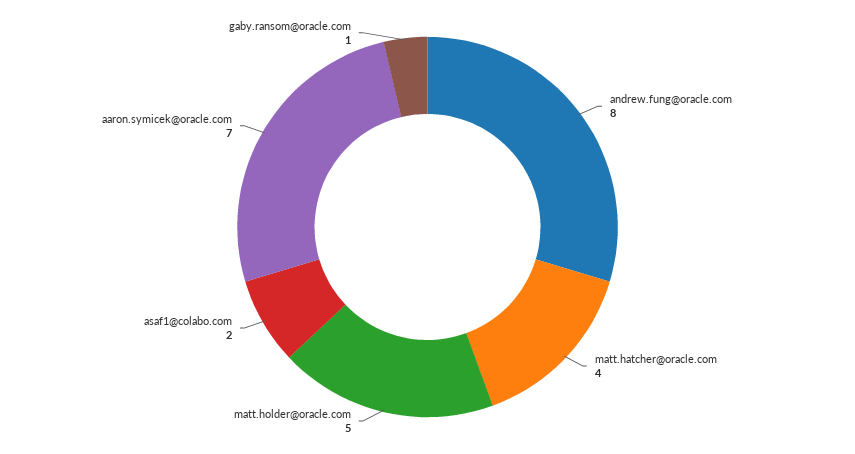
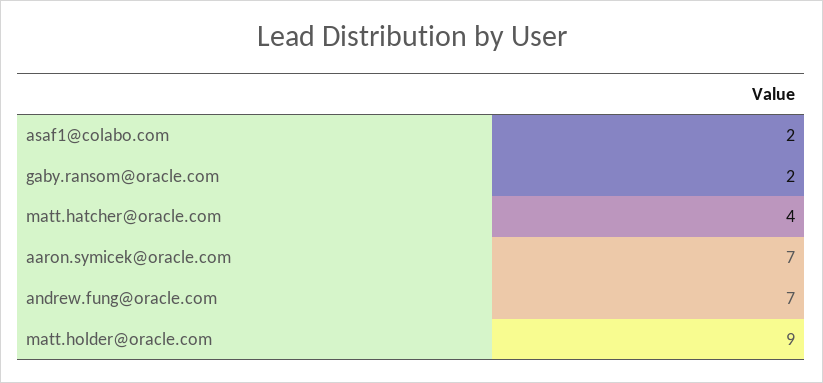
  {
-   "andrew.fung@oracle.com": 8,
+   "andrew.fung@oracle.com": 7,
    "matt.hatcher@oracle.com": 4,
-   "matt.holder@oracle.com": 5,
+   "matt.holder@oracle.com": 9,
    "asaf1@colabo.com": 2,
    "aaron.symicek@oracle.com": 7,
-   "gaby.ransom@oracle.com": 1
+   "gaby.ransom@oracle.com": 2
  }

